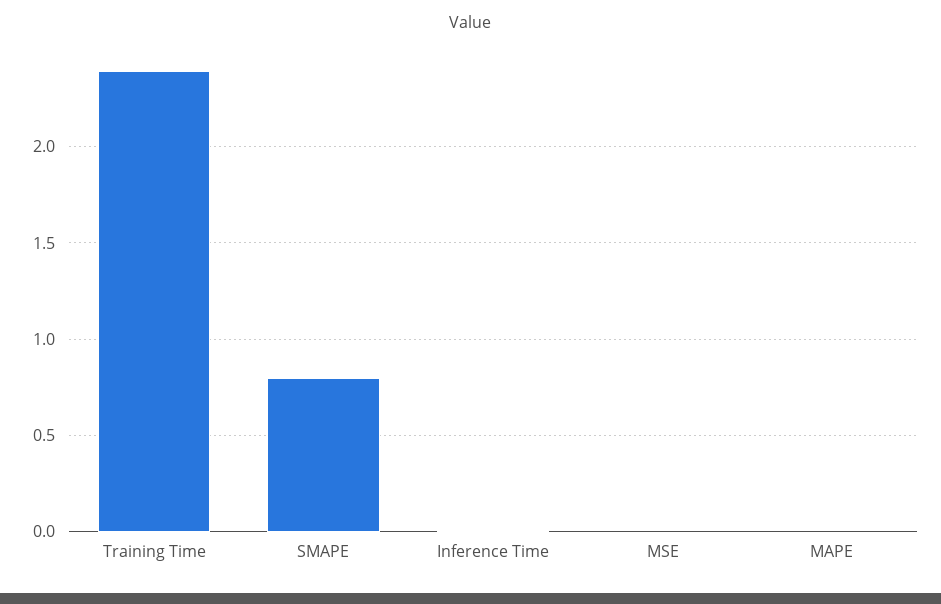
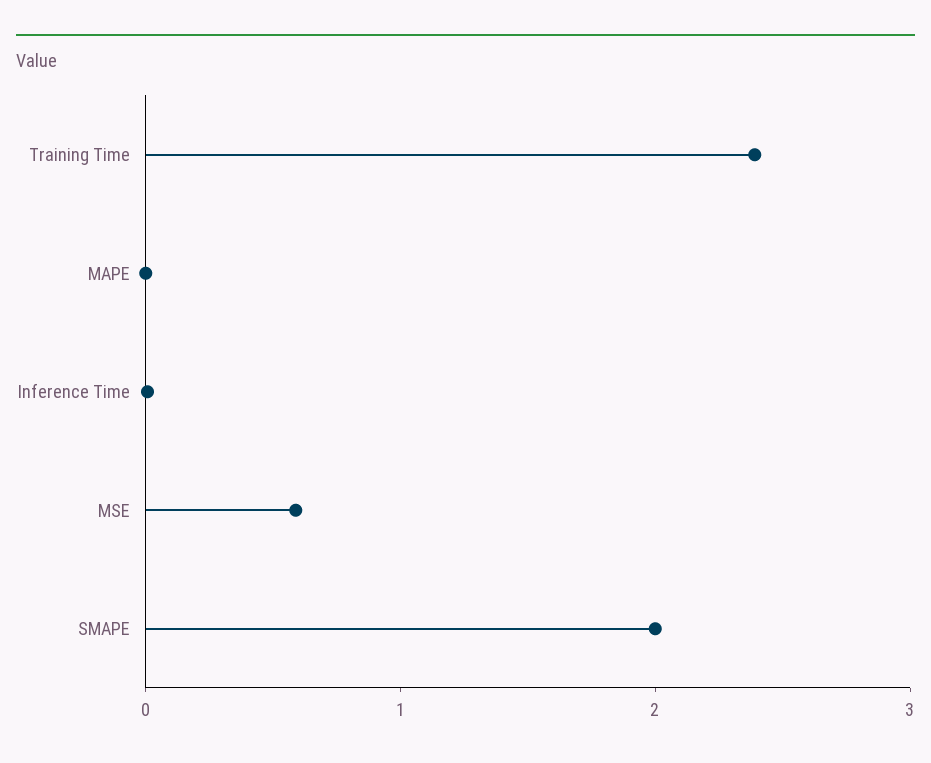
  {
    "Training Time": 2.4,
-   "SMAPE": 0.8,
+   "SMAPE": 2,
    "Inference Time": 0,
-   "MSE": 0,
+   "MSE": 0.6,
    "MAPE": 0
  }

